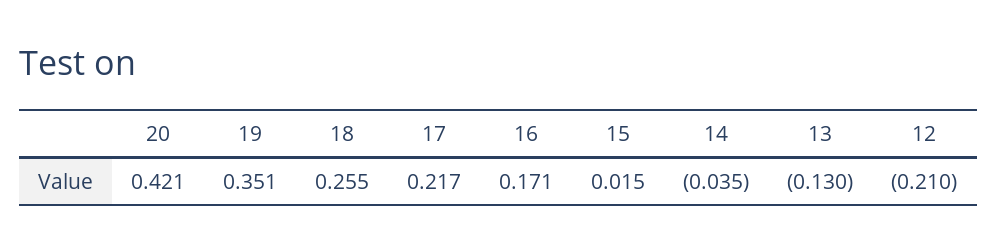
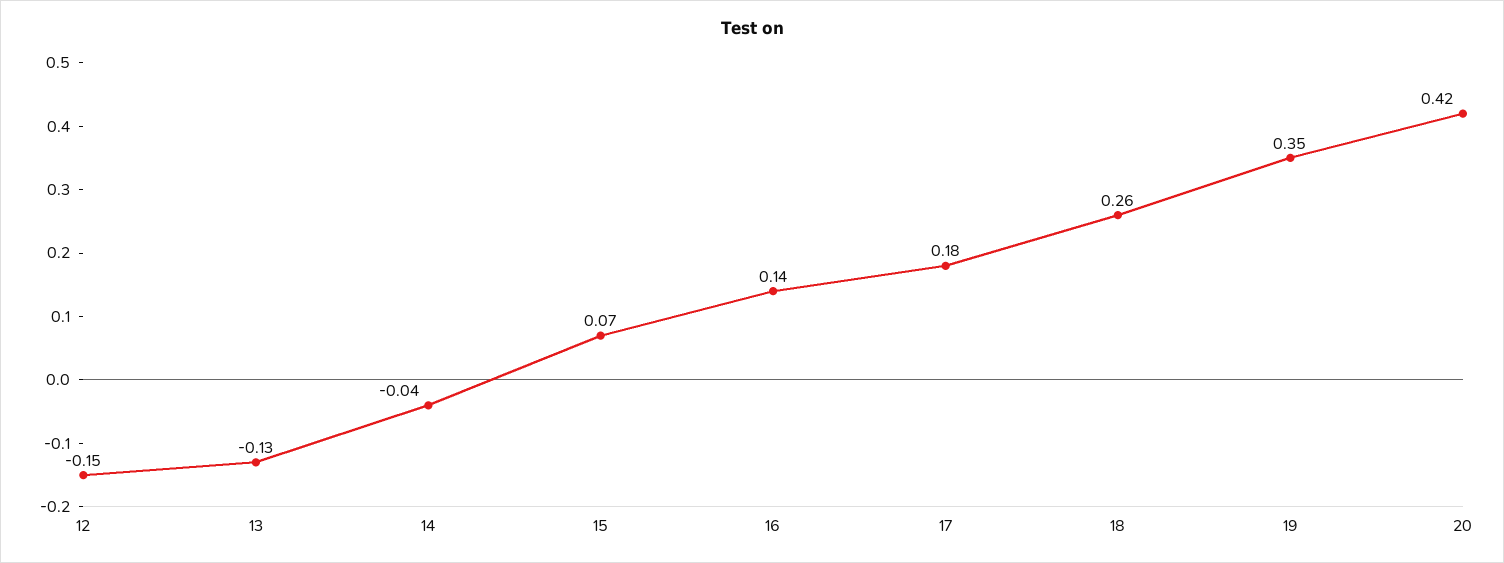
  {
    "20": 0.421,
    "19": 0.351,
    "18": 0.255,
-   "17": 0.217,
+   "17": 0.18,
-   "16": 0.171,
+   "16": 0.14,
-   "15": 0.015,
+   "15": 0.07,
    "14": -0.035,
    "13": -0.13,
-   "12": -0.21
+   "12": -0.15
  }

